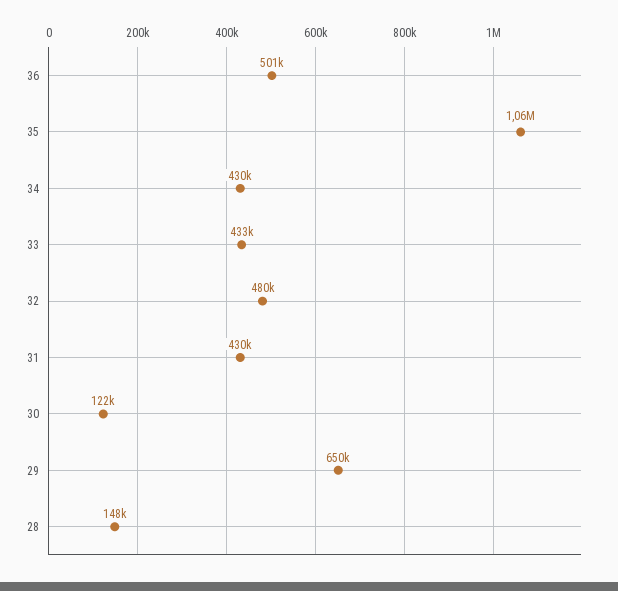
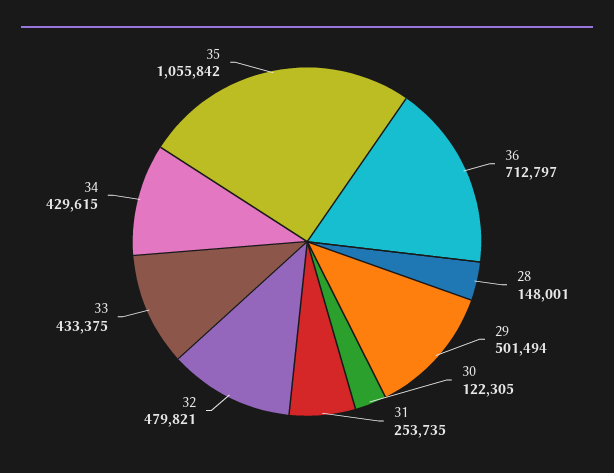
  {
-   "36": 501000,
+   "36": 712797,
    "35": 1055842,
    "34": 429615,
    "33": 433375,
    "32": 479821,
-   "31": 430000,
+   "31": 253735,
    "30": 122305,
-   "29": 650000,
+   "29": 501494,
    "28": 148001
  }

